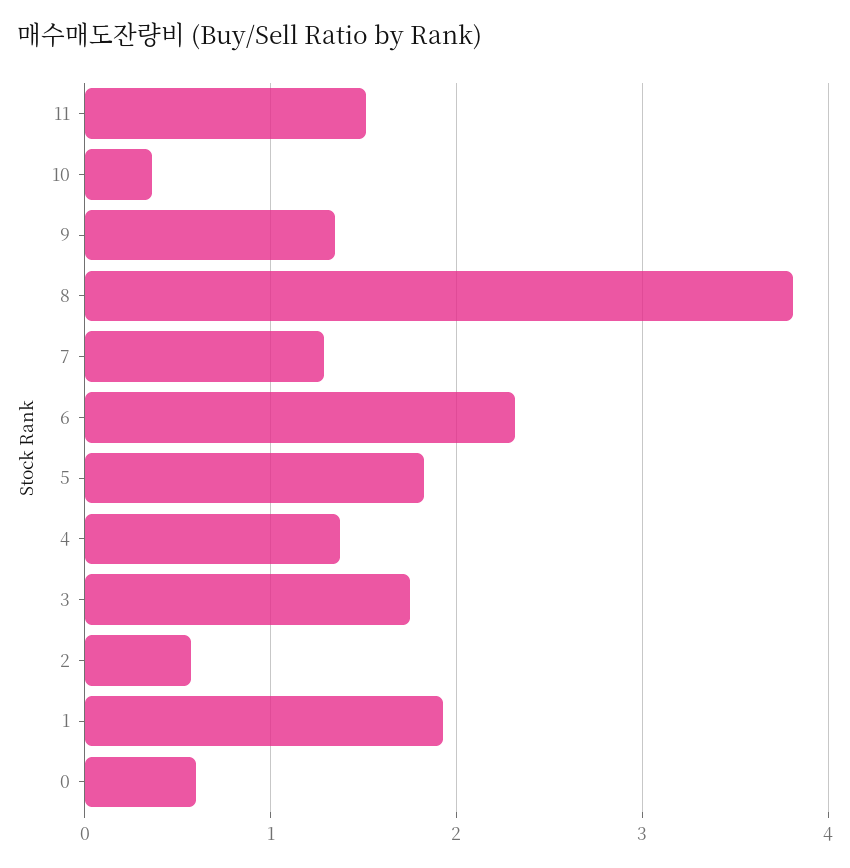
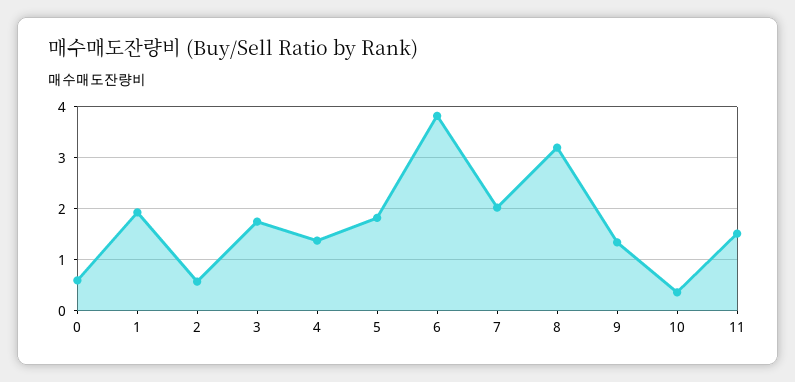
  {
    "11": 1.5,
    "10": 0.4,
    "9": 1.3,
-   "8": 3.8,
+   "8": 3.2,
-   "7": 1.3,
+   "7": 2,
-   "6": 2.3,
+   "6": 3.8,
    "5": 1.8,
    "4": 1.4,
    "3": 1.7,
    "2": 0.6,
    "1": 1.9,
    "0": 0.6
  }

